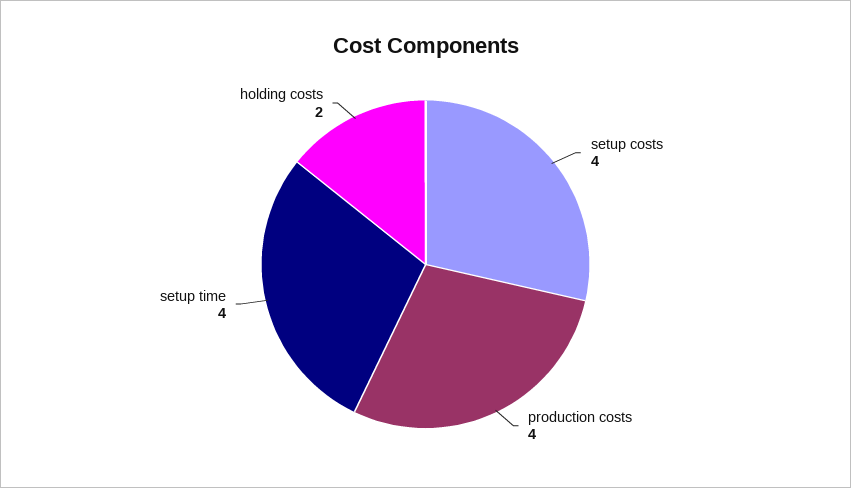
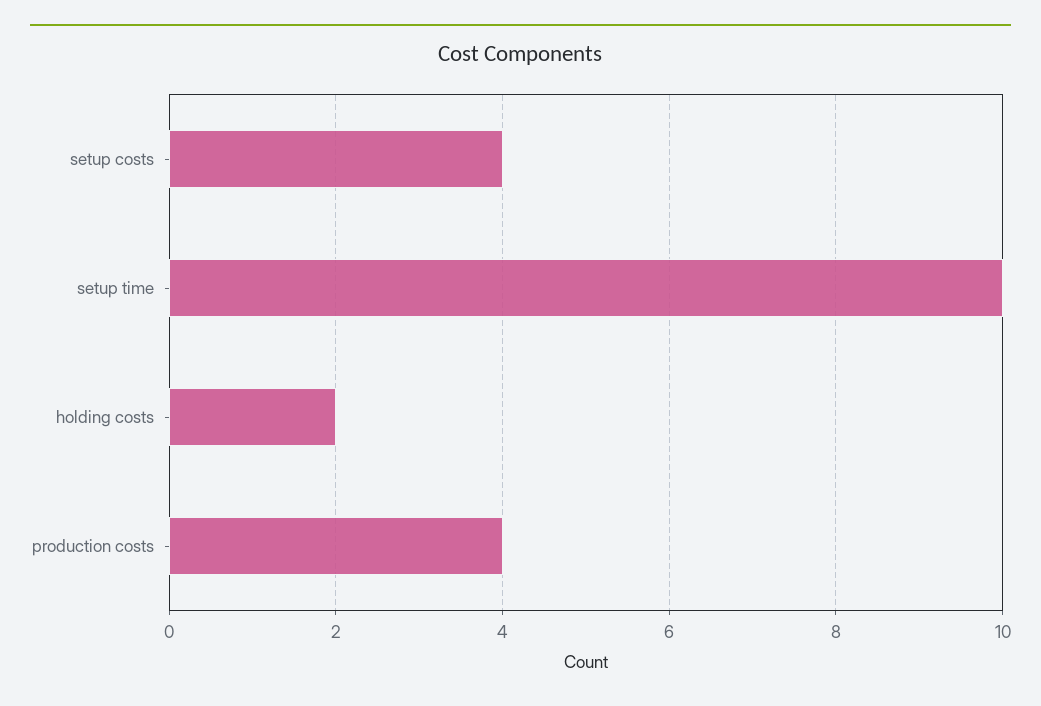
  {
    "setup costs": 4,
    "production costs": 4,
-   "setup time": 4,
+   "setup time": 10,
    "holding costs": 2
  }

